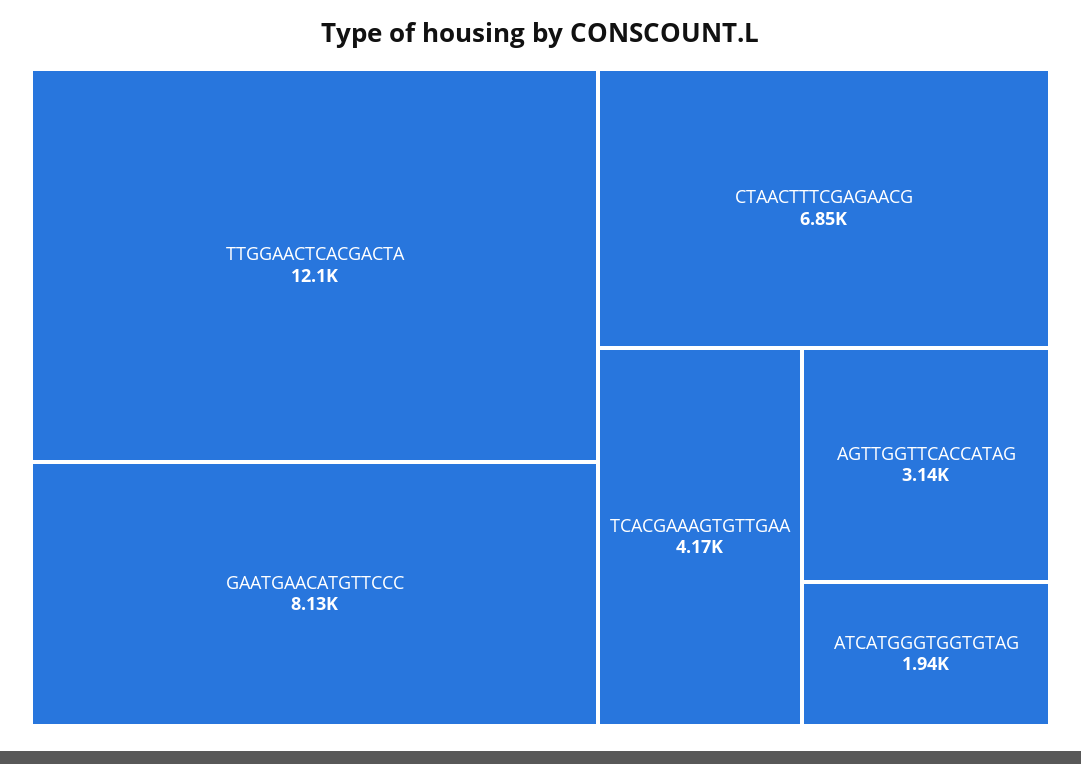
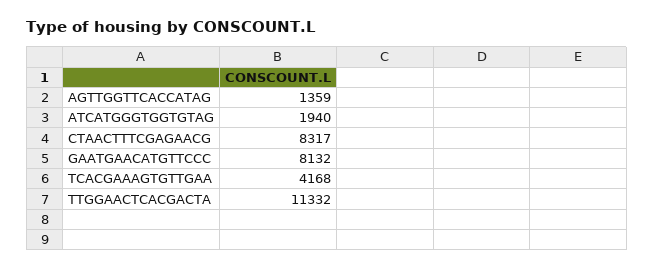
  {
-   "TTGGAACTCACGACTA": 12100,
+   "TTGGAACTCACGACTA": 11332,
    "GAATGAACATGTTCCC": 8132,
-   "CTAACTTTCGAGAACG": 6850,
+   "CTAACTTTCGAGAACG": 8317,
    "TCACGAAAGTGTTGAA": 4168,
-   "AGTTGGTTCACCATAG": 3140,
+   "AGTTGGTTCACCATAG": 1359,
    "ATCATGGGTGGTGTAG": 1940
  }

